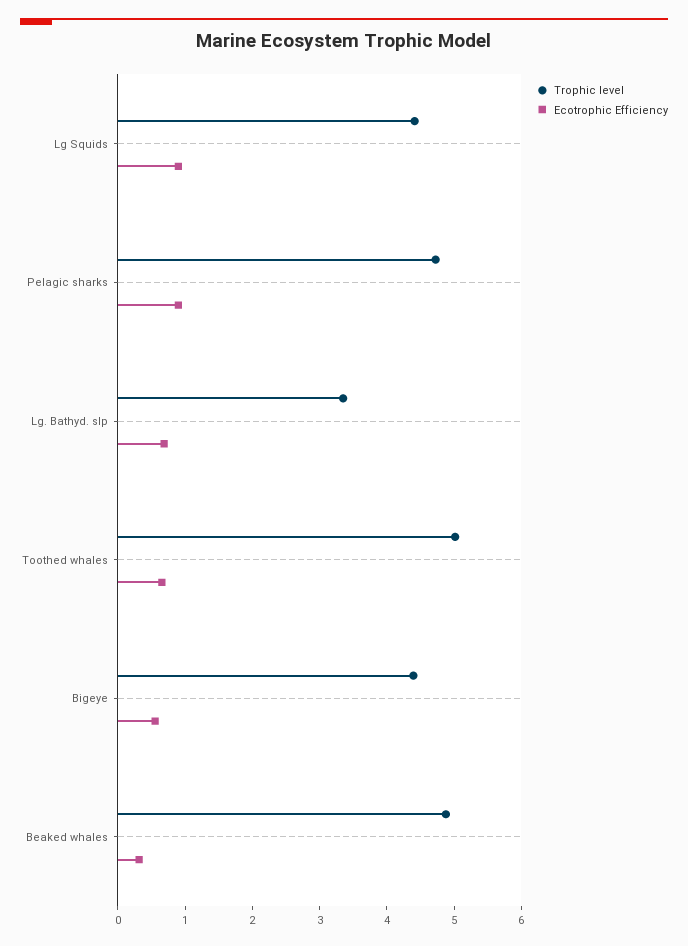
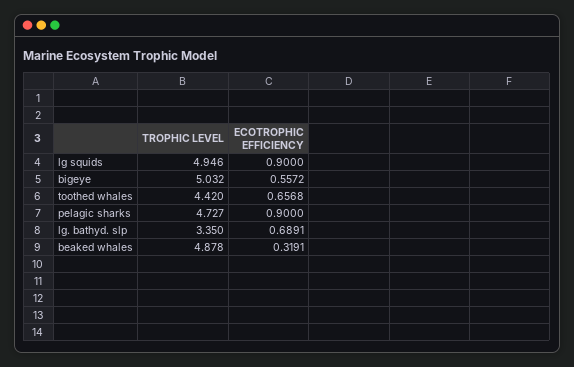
  {
    "Trophic level": {
-     "Lg Squids": 4.4,
+     "Lg Squids": 4.946,
      "Pelagic sharks": 4.727,
      "Lg. Bathyd. slp": 3.35,
-     "Toothed whales": 5,
+     "Toothed whales": 4.42,
-     "Bigeye": 4.4,
+     "Bigeye": 5.032,
      "Beaked whales": 4.878
    },
    "Ecotrophic Efficiency": {
      "Lg Squids": 0.9,
      "Pelagic sharks": 0.9,
      "Lg. Bathyd. slp": 0.6891,
      "Toothed whales": 0.6568,
      "Bigeye": 0.5572,
      "Beaked whales": 0.3191
    }
  }

